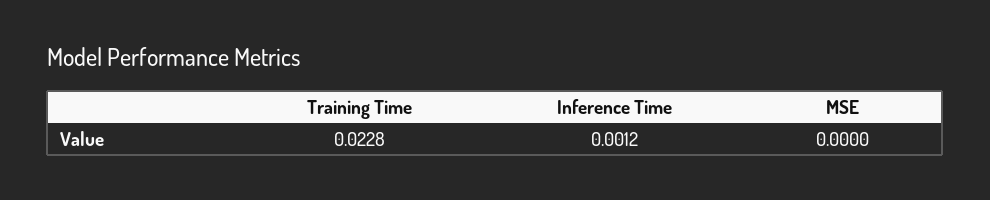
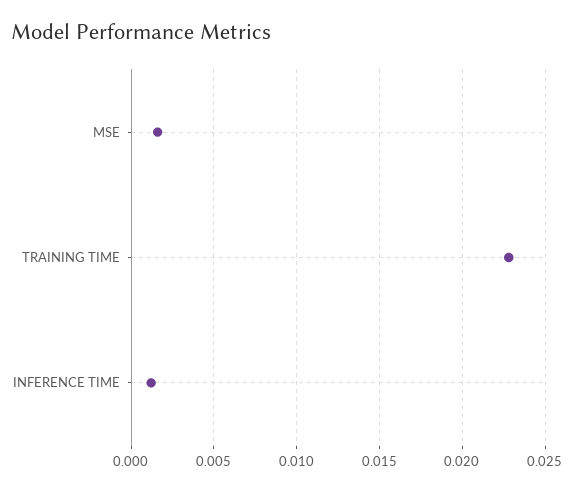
  {
    "Training Time": 0.0228,
    "Inference Time": 0.0012,
-   "MSE": 0
+   "MSE": 0.0015
  }

